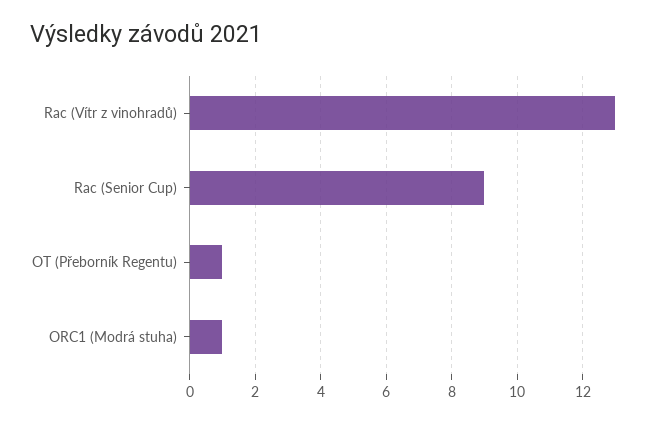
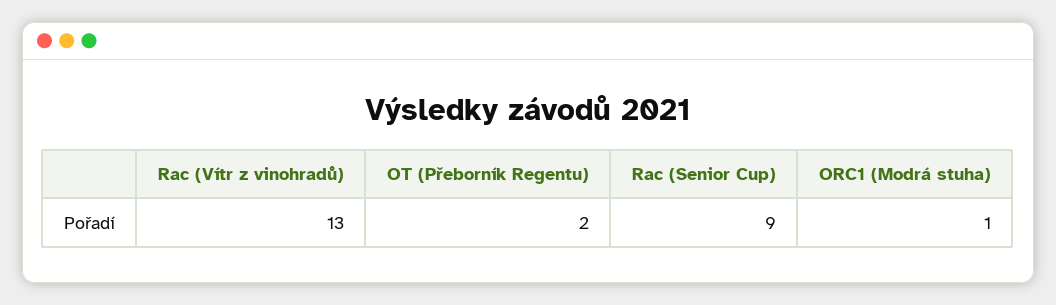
  {
    "Rac (Vítr z vinohradů)": 13,
    "Rac (Senior Cup)": 9,
-   "OT (Přeborník Regentu)": 1,
+   "OT (Přeborník Regentu)": 2,
    "ORC1 (Modrá stuha)": 1
  }

